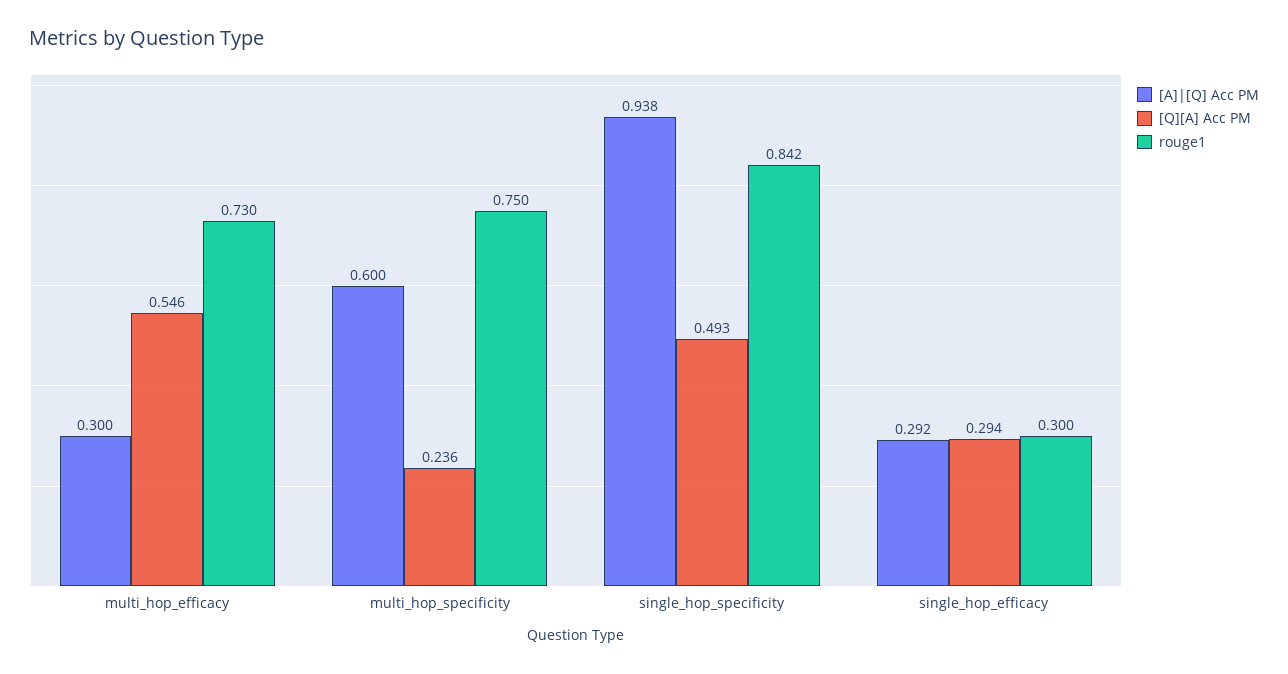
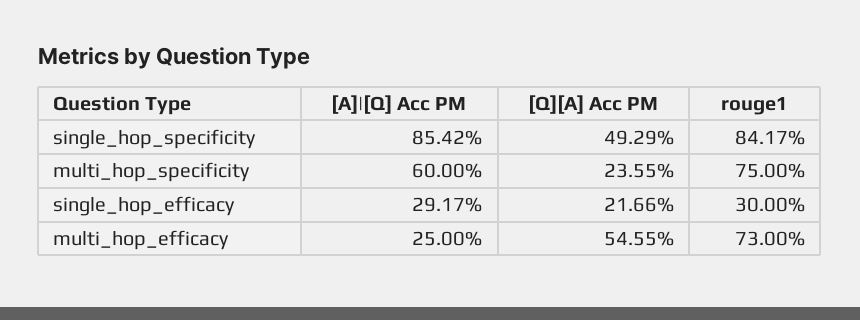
  {
    "[A]|[Q] Acc PM": {
-     "multi_hop_efficacy": 0.3,
+     "multi_hop_efficacy": 0.25,
      "multi_hop_specificity": 0.6,
-     "single_hop_specificity": 0.938,
+     "single_hop_specificity": 0.8542,
      "single_hop_efficacy": 0.2917
    },
    "[Q][A] Acc PM": {
      "multi_hop_efficacy": 0.5455,
      "multi_hop_specificity": 0.2355,
      "single_hop_specificity": 0.4929,
-     "single_hop_efficacy": 0.294
+     "single_hop_efficacy": 0.2166
    },
    "rouge1": {
      "multi_hop_efficacy": 0.73,
      "multi_hop_specificity": 0.75,
      "single_hop_specificity": 0.8417,
      "single_hop_efficacy": 0.3
    }
  }

